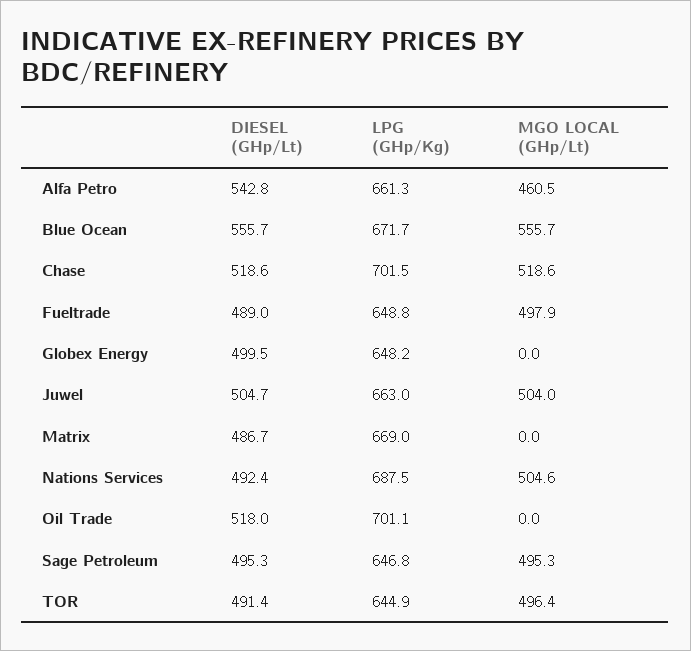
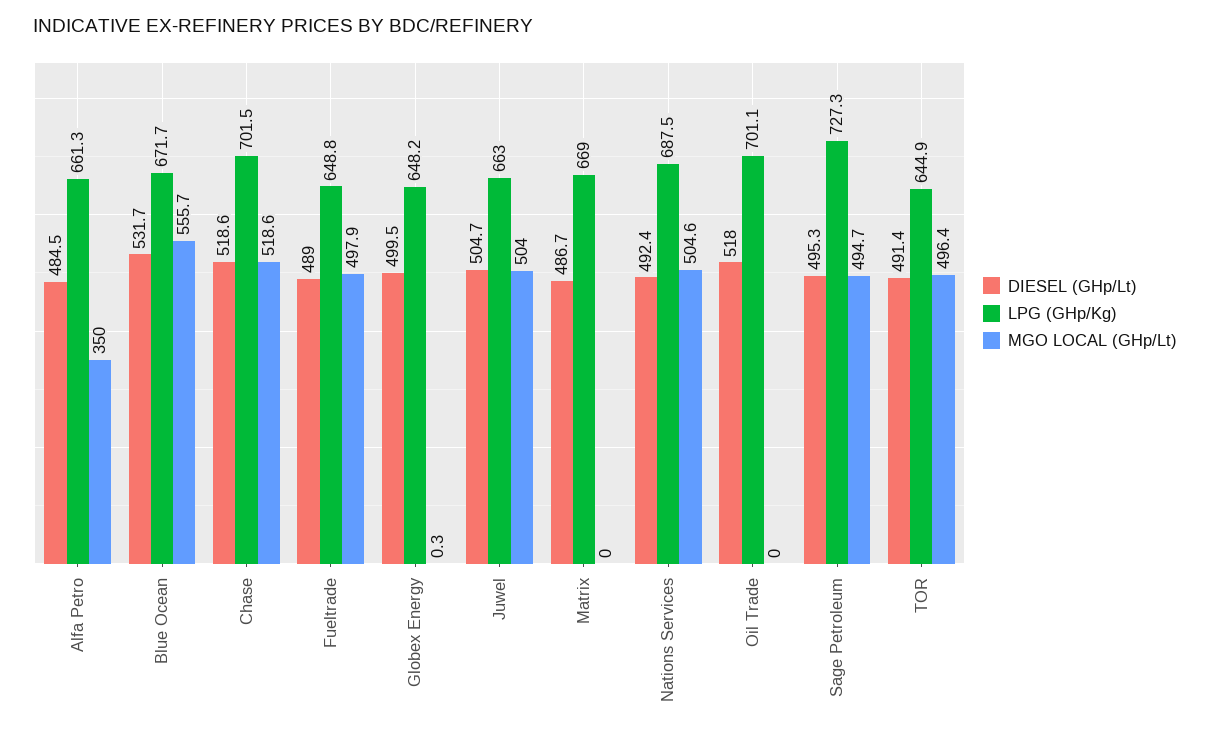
  {
    "DIESEL (GHp/Lt)": {
-     "Alfa Petro": 542.8,
+     "Alfa Petro": 484.5,
-     "Blue Ocean": 555.7,
+     "Blue Ocean": 531.7,
      "Chase": 518.6,
      "Fueltrade": 489,
      "Globex Energy": 499.5,
      "Juwel": 504.7,
      "Matrix": 486.7,
      "Nations Services": 492.4,
      "Oil Trade": 518,
      "Sage Petroleum": 495.3,
      "TOR": 491.4
    },
    "LPG (GHp/Kg)": {
      "Alfa Petro": 661.3,
      "Blue Ocean": 671.7,
      "Chase": 701.5,
      "Fueltrade": 648.8,
      "Globex Energy": 648.2,
      "Juwel": 663,
      "Matrix": 669,
      "Nations Services": 687.5,
      "Oil Trade": 701.1,
-     "Sage Petroleum": 646.8,
+     "Sage Petroleum": 727.3,
      "TOR": 644.9
    },
    "MGO LOCAL (GHp/Lt)": {
-     "Alfa Petro": 460.5,
+     "Alfa Petro": 350,
      "Blue Ocean": 555.7,
      "Chase": 518.6,
      "Fueltrade": 497.9,
-     "Globex Energy": 0,
+     "Globex Energy": 0.3,
      "Juwel": 504,
      "Matrix": 0,
      "Nations Services": 504.6,
      "Oil Trade": 0,
-     "Sage Petroleum": 495.3,
+     "Sage Petroleum": 494.7,
      "TOR": 496.4
    }
  }

